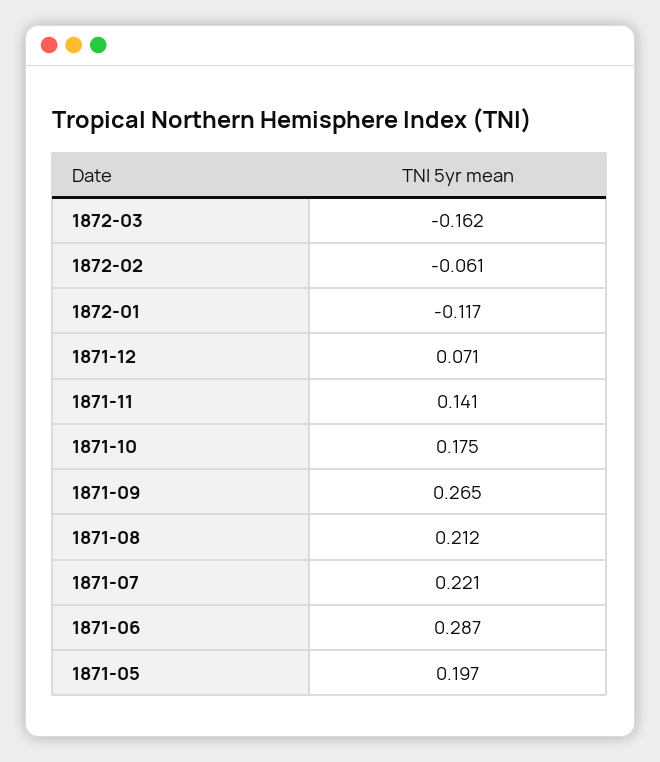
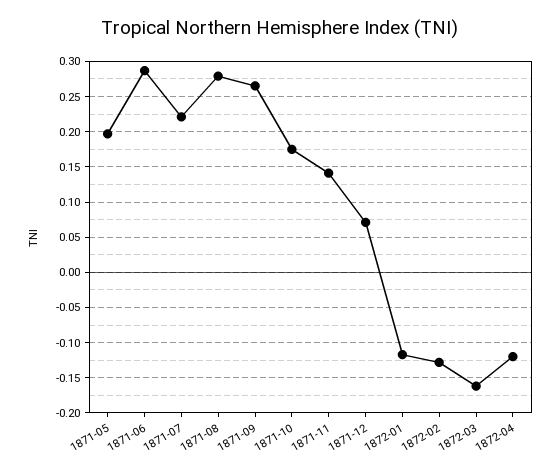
  {
    "1872-03": -0.162,
-   "1872-02": -0.061,
+   "1872-02": -0.13,
    "1872-01": -0.117,
    "1871-12": 0.071,
    "1871-11": 0.141,
    "1871-10": 0.175,
    "1871-09": 0.265,
-   "1871-08": 0.212,
+   "1871-08": 0.28,
    "1871-07": 0.221,
    "1871-06": 0.287,
-   "1871-05": 0.197
+   "1871-05": 0.197,
+   "1872-04": -0.12
  }

